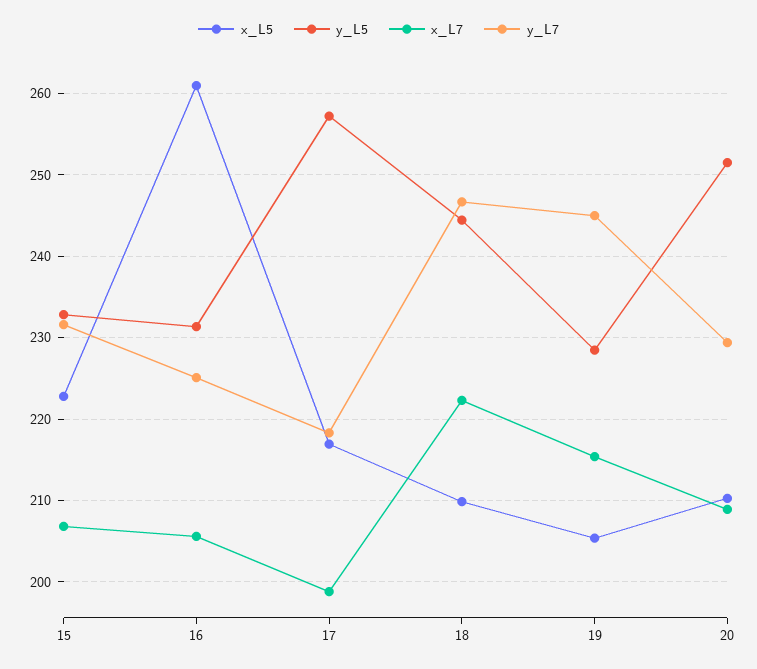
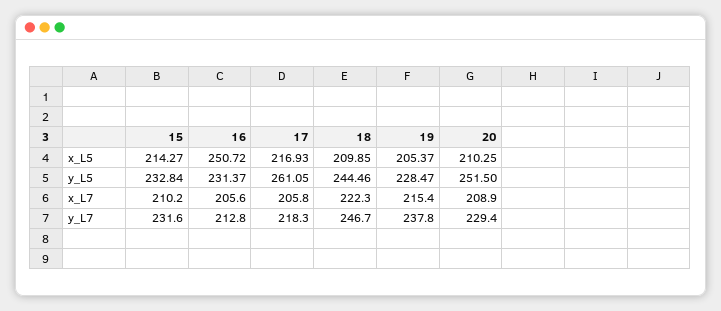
  {
    "x_L5": {
-     "15": 223,
+     "15": 214.27,
-     "16": 261,
+     "16": 250.72,
      "17": 216.93,
      "18": 209.85,
      "19": 205.37,
      "20": 210.25
    },
    "y_L5": {
      "15": 232.84,
      "16": 231.37,
-     "17": 257,
+     "17": 261.05,
      "18": 244.46,
      "19": 228.47,
      "20": 251.5
    },
    "x_L7": {
-     "15": 207,
+     "15": 210.2,
      "16": 205.6,
-     "17": 199,
+     "17": 205.8,
      "18": 222.3,
      "19": 215.4,
      "20": 208.9
    },
    "y_L7": {
      "15": 231.6,
-     "16": 225,
+     "16": 212.8,
      "17": 218.3,
      "18": 246.7,
-     "19": 245,
+     "19": 237.8,
      "20": 229.4
    }
  }

